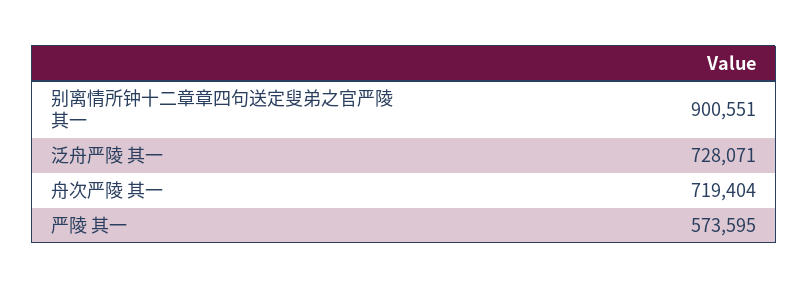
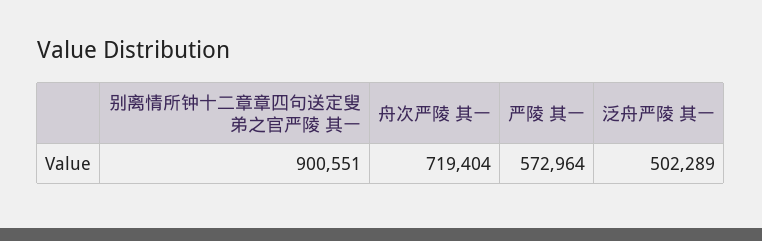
  {
    "别离情所钟十二章章四句送定叟弟之官严陵 其一": 900551,
-   "泛舟严陵 其一": 728071,
+   "泛舟严陵 其一": 502289,
    "舟次严陵 其一": 719404,
-   "严陵 其一": 573595
+   "严陵 其一": 572964
  }

